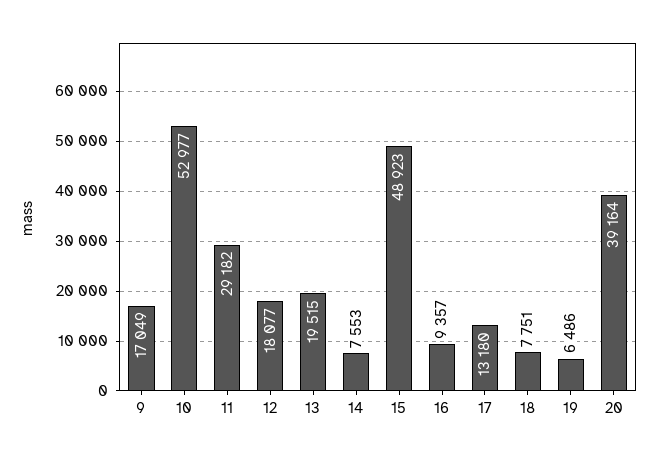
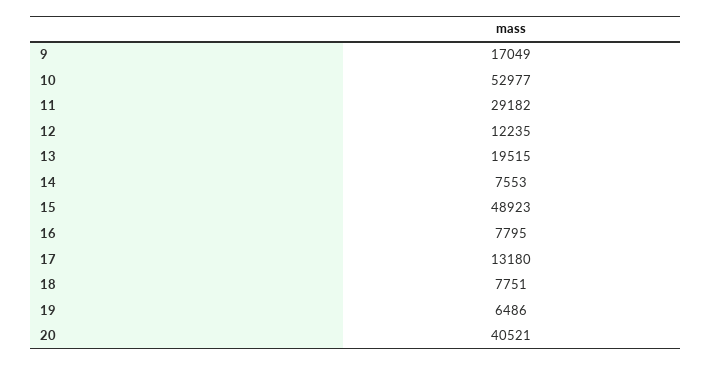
  {
    "9": 17049,
    "10": 52977,
    "11": 29182,
-   "12": 18077,
+   "12": 12235,
    "13": 19515,
    "14": 7553,
    "15": 48923,
-   "16": 9357,
+   "16": 7795,
    "17": 13180,
    "18": 7751,
    "19": 6486,
-   "20": 39164
+   "20": 40521
  }

